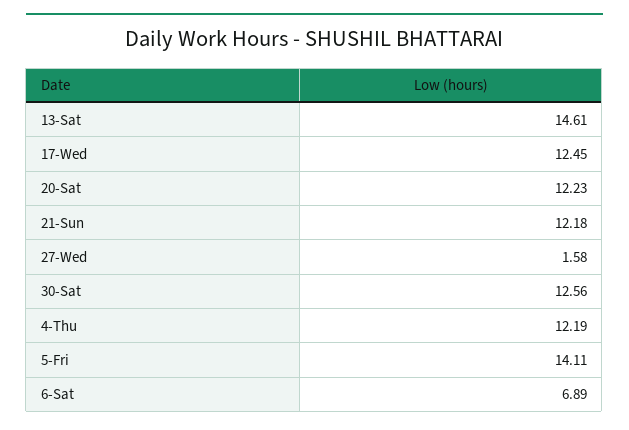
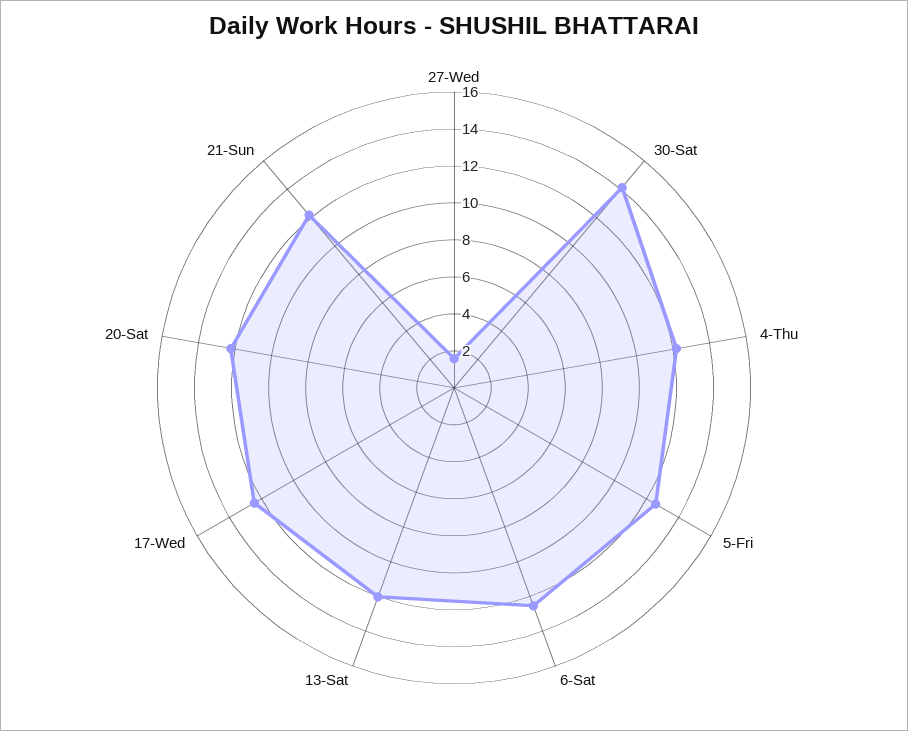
  {
-   "13-Sat": 14.61,
+   "13-Sat": 12,
    "17-Wed": 12.45,
    "20-Sat": 12.23,
    "21-Sun": 12.18,
    "27-Wed": 1.58,
-   "30-Sat": 12.56,
+   "30-Sat": 14,
    "4-Thu": 12.19,
-   "5-Fri": 14.11,
+   "5-Fri": 12.5,
-   "6-Sat": 6.89
+   "6-Sat": 12.5
  }

